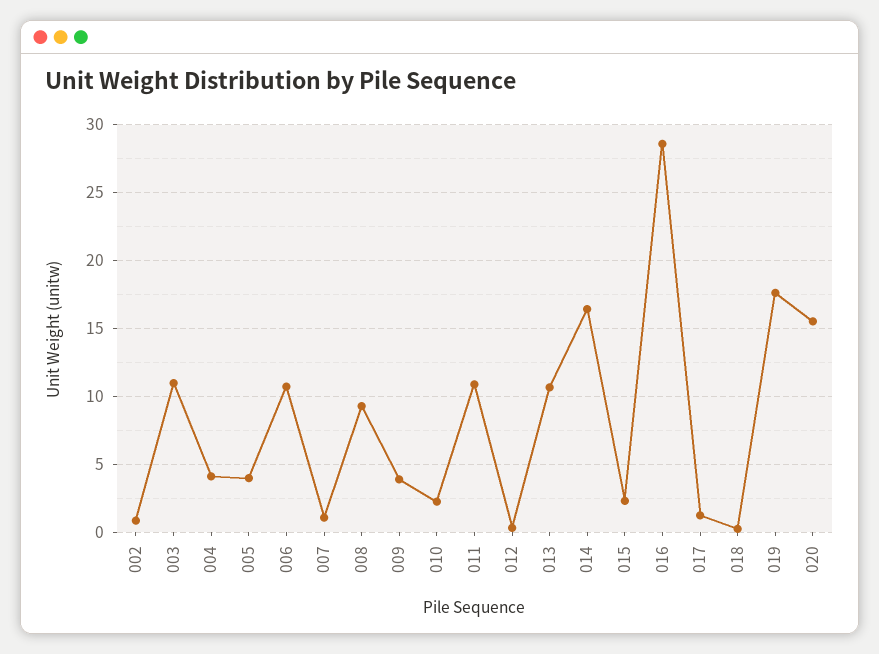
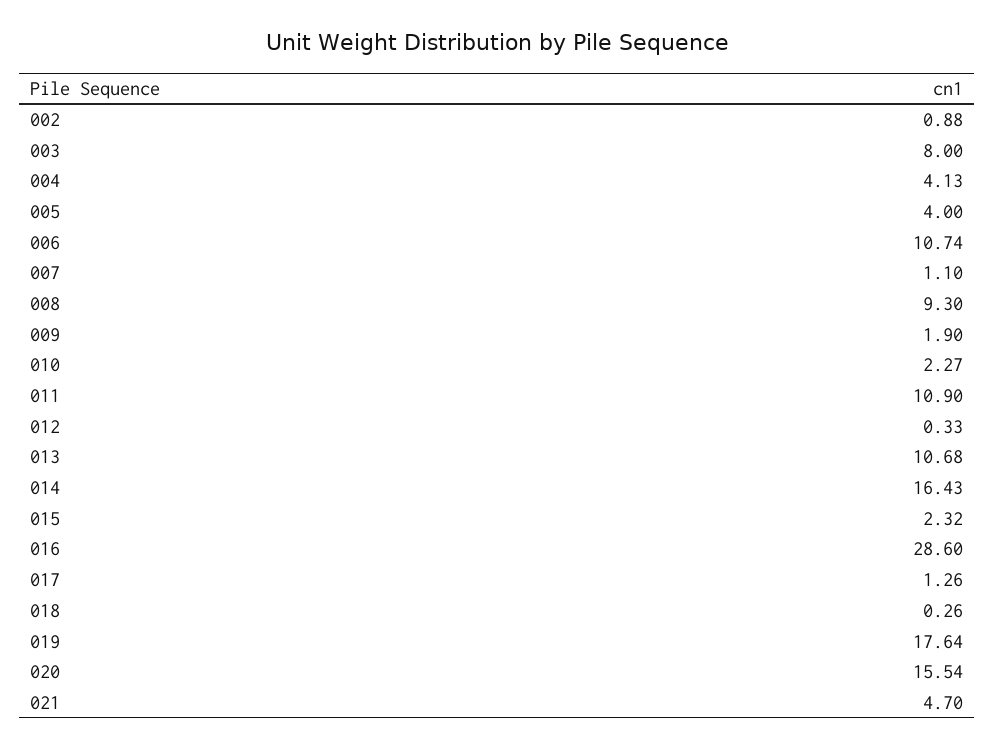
  {
    "002": 0.88,
-   "003": 11,
+   "003": 8,
    "004": 4.13,
    "005": 4,
    "006": 10.74,
    "007": 1.1,
    "008": 9.3,
-   "009": 4,
+   "009": 1.9,
    "010": 2.27,
    "011": 10.9,
    "012": 0.33,
    "013": 10.68,
    "014": 16.43,
    "015": 2.32,
    "016": 28.6,
    "017": 1.26,
    "018": 0.26,
    "019": 17.64,
-   "020": 15.54
+   "020": 15.54,
+   "021": 4.7
  }

